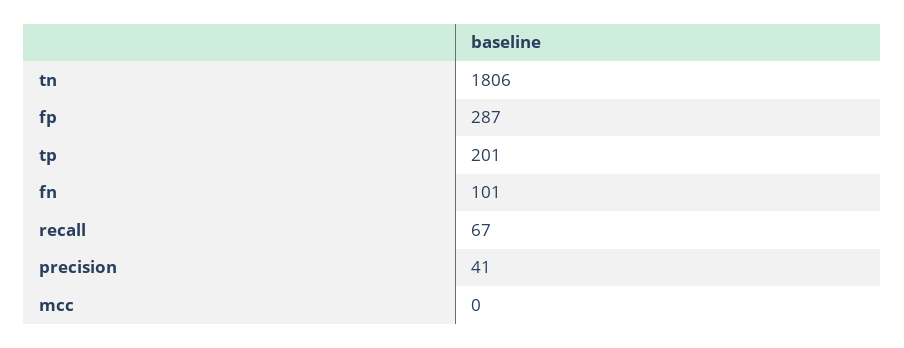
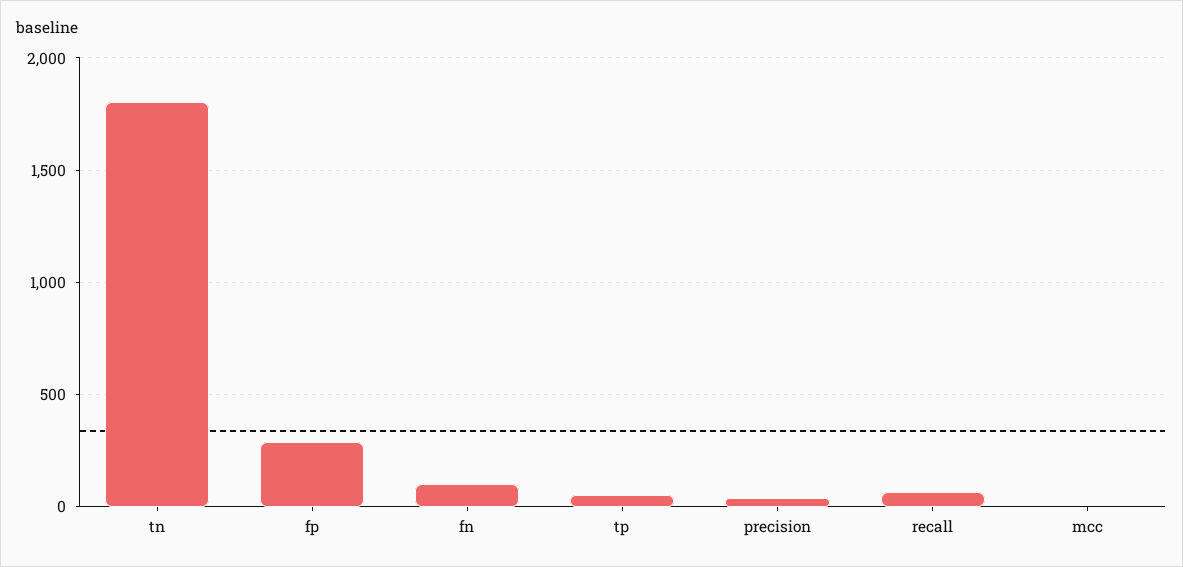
  {
    "tn": 1806,
    "fp": 287,
-   "tp": 201,
+   "tp": 50,
    "fn": 101,
    "recall": 67,
    "precision": 41,
    "mcc": 0
  }

